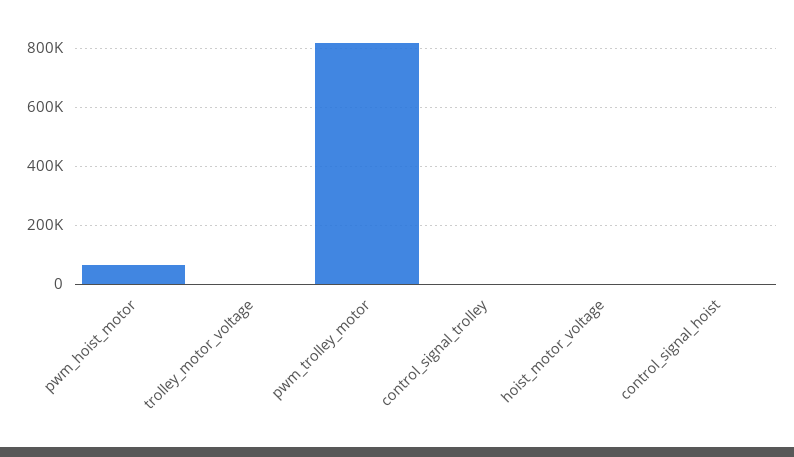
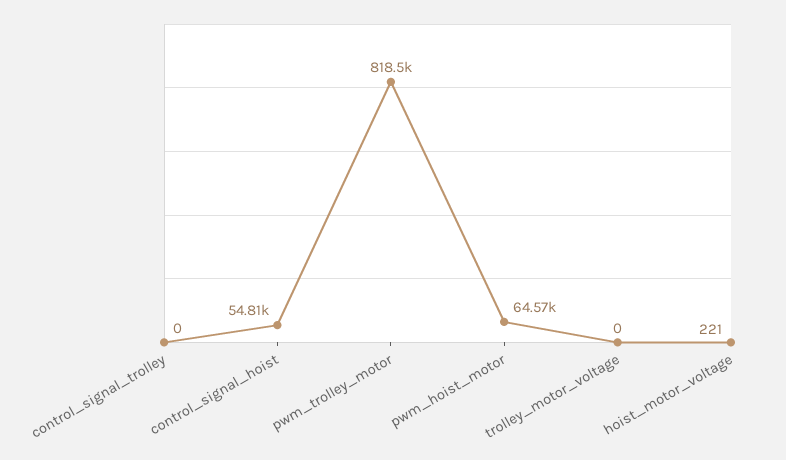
  {
    "pwm_hoist_motor": 64570,
    "trolley_motor_voltage": 0,
    "pwm_trolley_motor": 818500,
    "control_signal_trolley": 0,
    "hoist_motor_voltage": 221,
-   "control_signal_hoist": 0
+   "control_signal_hoist": 54810
  }

